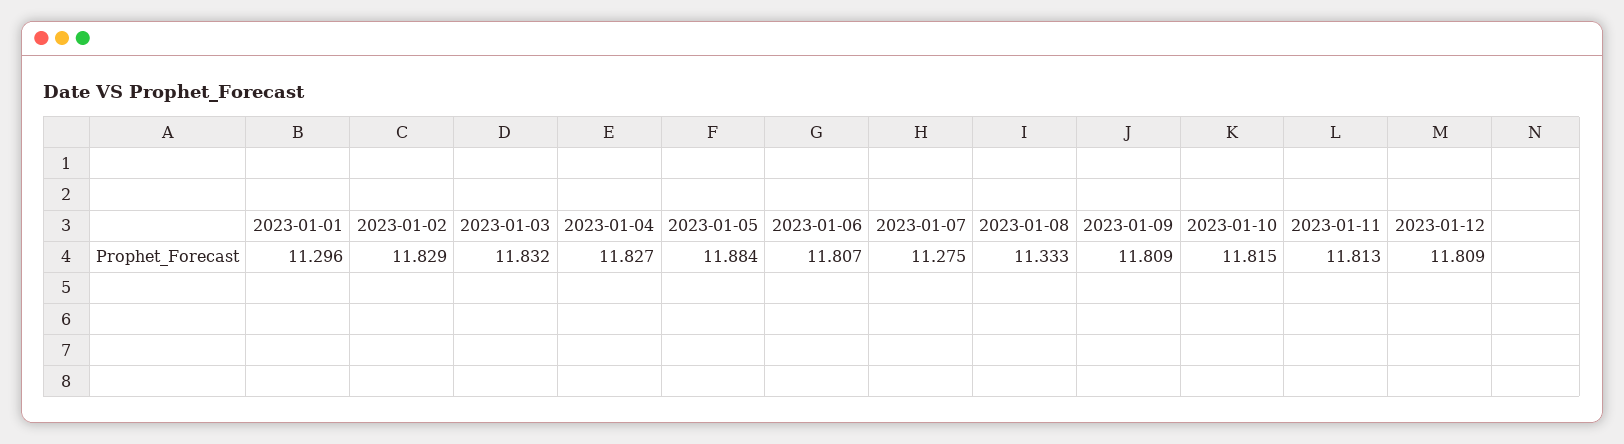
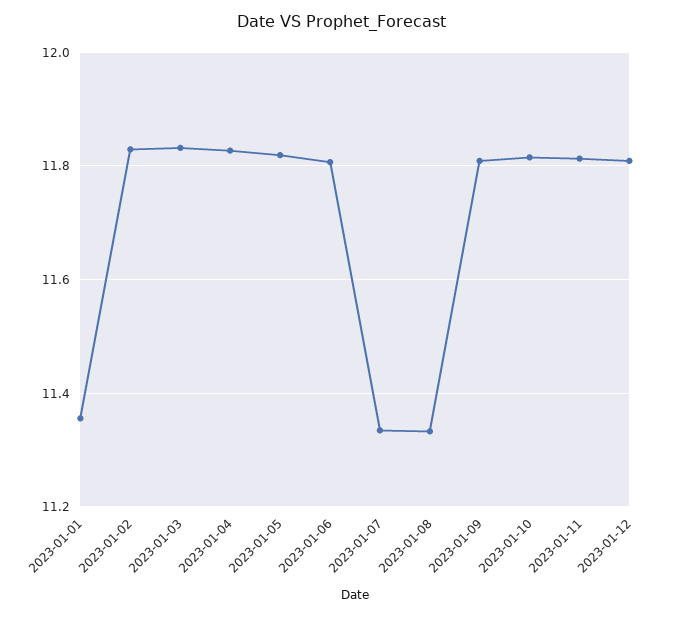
  {
-   "2023-01-01": 11.296,
+   "2023-01-01": 11.36,
    "2023-01-02": 11.829,
    "2023-01-03": 11.832,
    "2023-01-04": 11.827,
-   "2023-01-05": 11.884,
+   "2023-01-05": 11.82,
    "2023-01-06": 11.807,
-   "2023-01-07": 11.275,
+   "2023-01-07": 11.34,
    "2023-01-08": 11.333,
    "2023-01-09": 11.809,
    "2023-01-10": 11.815,
    "2023-01-11": 11.813,
    "2023-01-12": 11.809
  }

